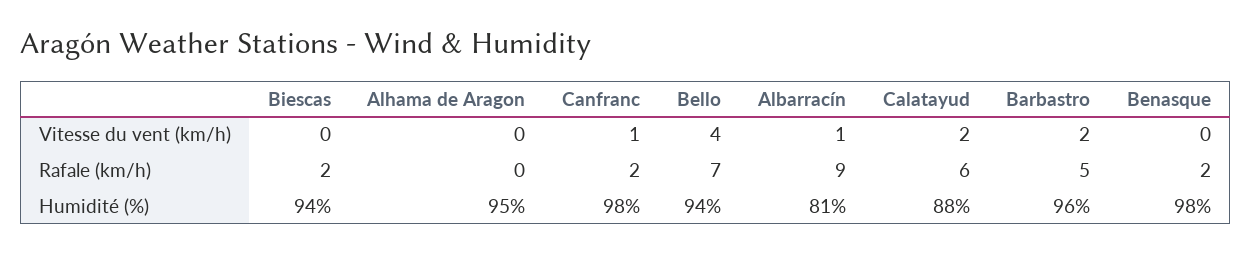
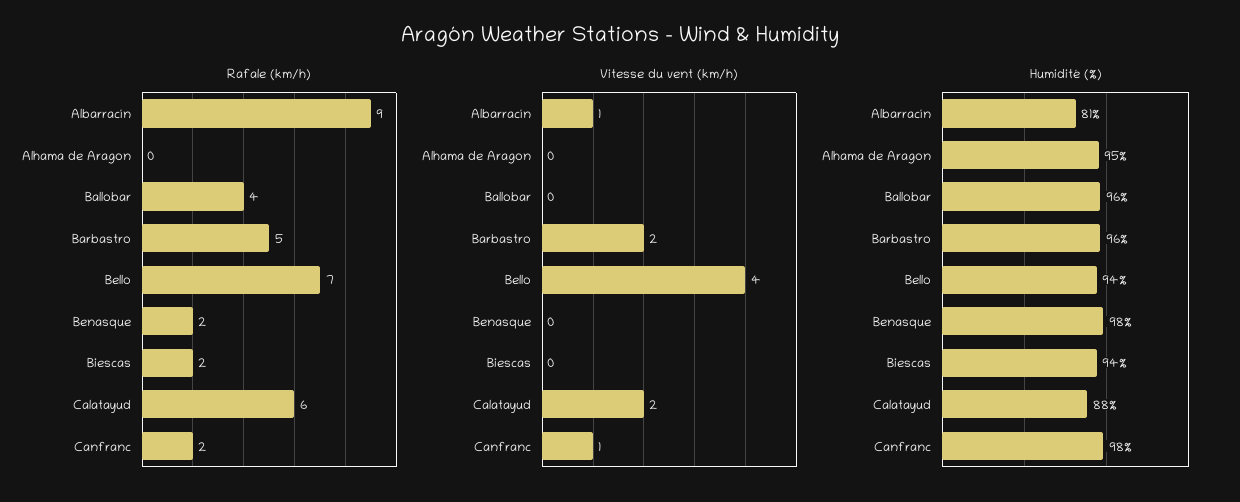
  {
    "Vitesse du vent (km/h)": {
      "Biescas": 0,
      "Alhama de Aragon": 0,
      "Canfranc": 1,
      "Bello": 4,
      "Albarracín": 1,
      "Calatayud": 2,
      "Barbastro": 2,
-     "Benasque": 0
+     "Benasque": 0,
+     "Ballobar": 0
    },
    "Rafale (km/h)": {
      "Biescas": 2,
      "Alhama de Aragon": 0,
      "Canfranc": 2,
      "Bello": 7,
      "Albarracín": 9,
      "Calatayud": 6,
      "Barbastro": 5,
-     "Benasque": 2
+     "Benasque": 2,
+     "Ballobar": 4
    },
    "Humidité (%)": {
      "Biescas": 94,
      "Alhama de Aragon": 95,
      "Canfranc": 98,
      "Bello": 94,
      "Albarracín": 81,
      "Calatayud": 88,
      "Barbastro": 96,
-     "Benasque": 98
+     "Benasque": 98,
+     "Ballobar": 96
    }
  }

